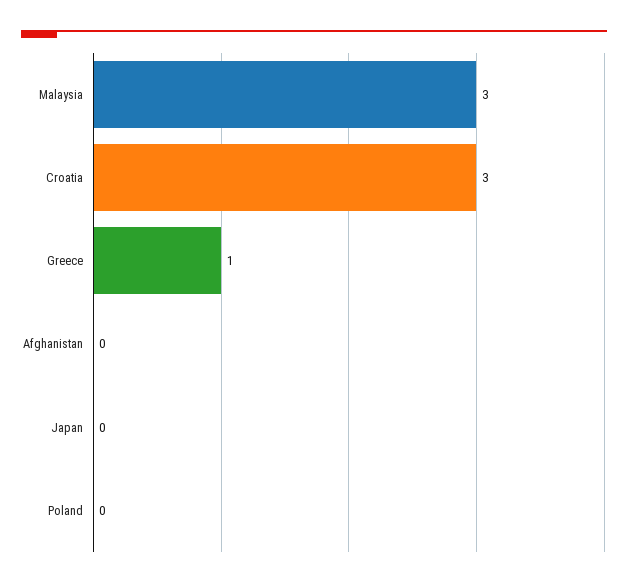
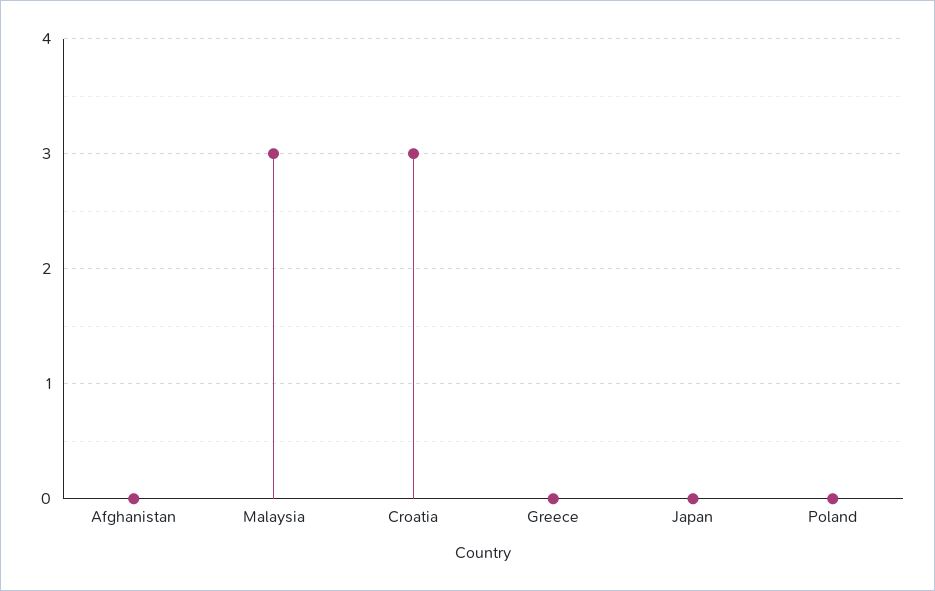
  {
    "Malaysia": 3,
    "Croatia": 3,
-   "Greece": 1,
+   "Greece": 0,
    "Afghanistan": 0,
    "Japan": 0,
    "Poland": 0
  }

